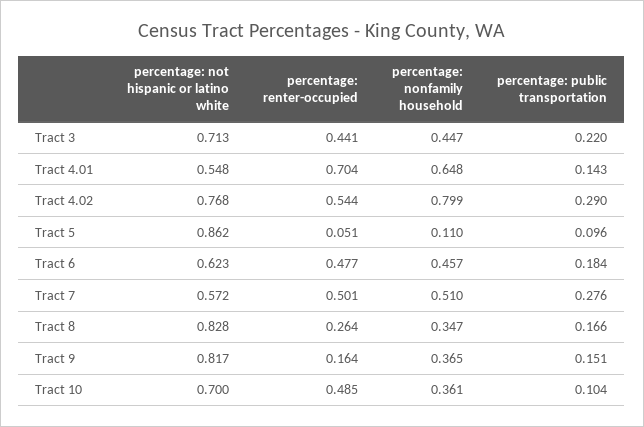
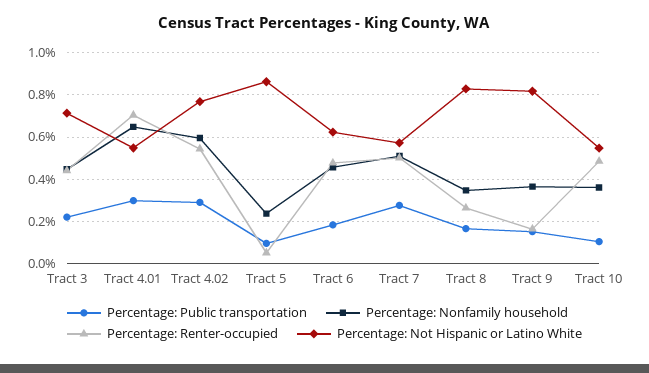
  {
    "percentage: not hispanic or latino white": {
      "Tract 3": 0.713,
      "Tract 4.01": 0.548,
      "Tract 4.02": 0.768,
      "Tract 5": 0.862,
      "Tract 6": 0.623,
      "Tract 7": 0.572,
      "Tract 8": 0.828,
      "Tract 9": 0.817,
-     "Tract 10": 0.7
+     "Tract 10": 0.55
    },
    "percentage: renter-occupied": {
      "Tract 3": 0.441,
      "Tract 4.01": 0.704,
      "Tract 4.02": 0.544,
      "Tract 5": 0.051,
      "Tract 6": 0.477,
      "Tract 7": 0.501,
      "Tract 8": 0.264,
      "Tract 9": 0.164,
      "Tract 10": 0.485
    },
    "percentage: nonfamily household": {
      "Tract 3": 0.447,
      "Tract 4.01": 0.648,
-     "Tract 4.02": 0.799,
+     "Tract 4.02": 0.6,
-     "Tract 5": 0.11,
+     "Tract 5": 0.25,
      "Tract 6": 0.457,
      "Tract 7": 0.51,
      "Tract 8": 0.347,
      "Tract 9": 0.365,
      "Tract 10": 0.361
    },
    "percentage: public transportation": {
      "Tract 3": 0.22,
-     "Tract 4.01": 0.143,
+     "Tract 4.01": 0.3,
      "Tract 4.02": 0.29,
      "Tract 5": 0.096,
      "Tract 6": 0.184,
      "Tract 7": 0.276,
      "Tract 8": 0.166,
      "Tract 9": 0.151,
      "Tract 10": 0.104
    }
  }

